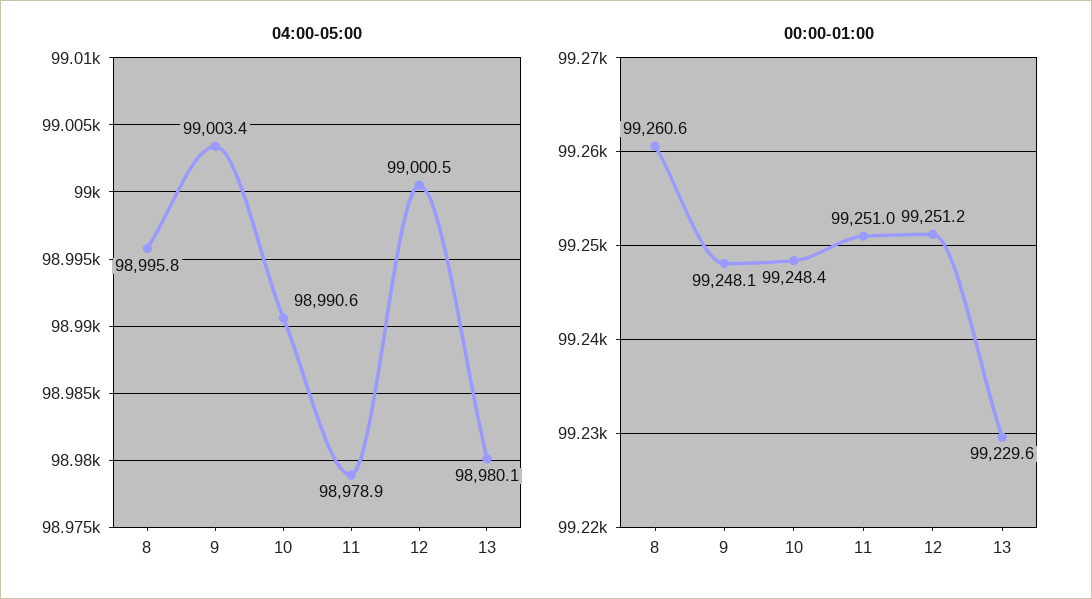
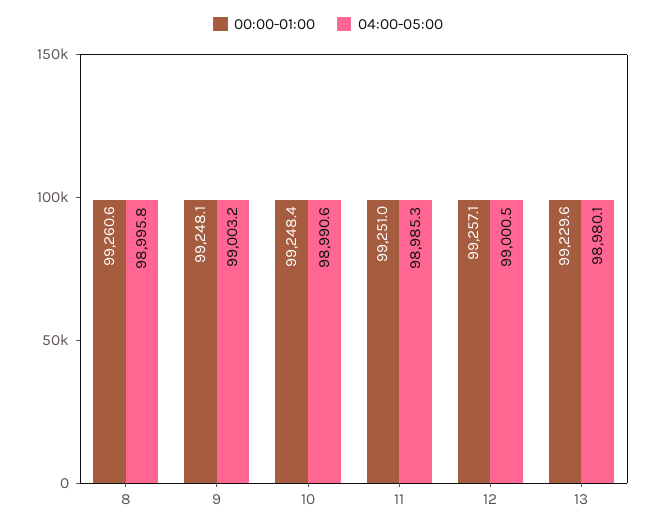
  {
    "04:00-05:00": {
      "8": 98995.8,
-     "9": 99003.4,
+     "9": 99003.2,
      "10": 98990.6,
-     "11": 98978.9,
+     "11": 98985.3,
      "12": 99000.5,
      "13": 98980.1
    },
    "00:00-01:00": {
      "8": 99260.6,
      "9": 99248.1,
      "10": 99248.4,
      "11": 99251,
-     "12": 99251.2,
+     "12": 99257.1,
      "13": 99229.6
    }
  }

